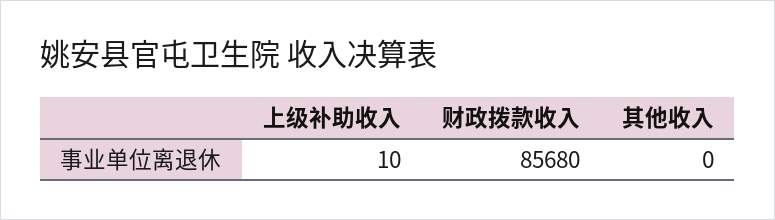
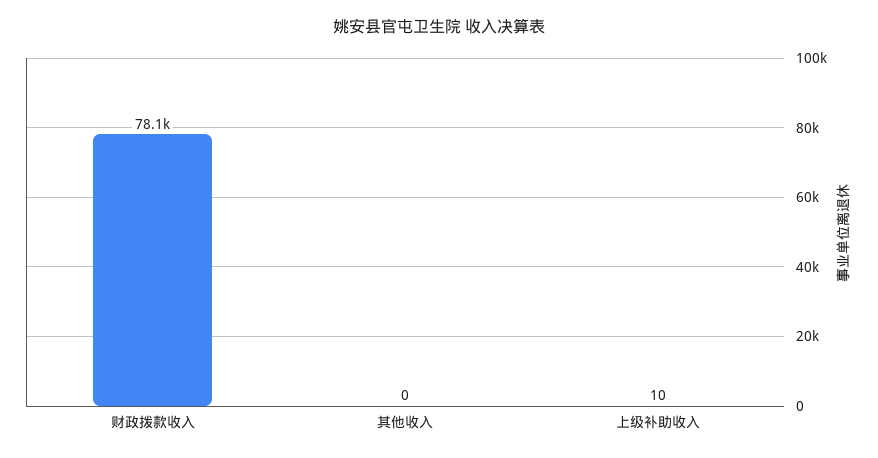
  {
    "上级补助收入": 10,
-   "财政拨款收入": 85680,
+   "财政拨款收入": 78100,
    "其他收入": 0
  }

